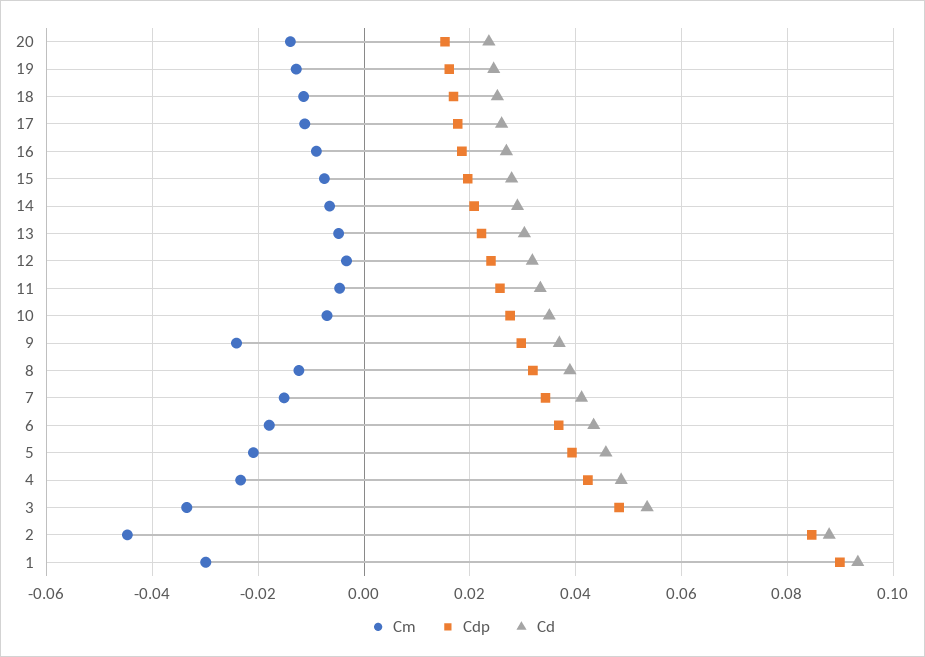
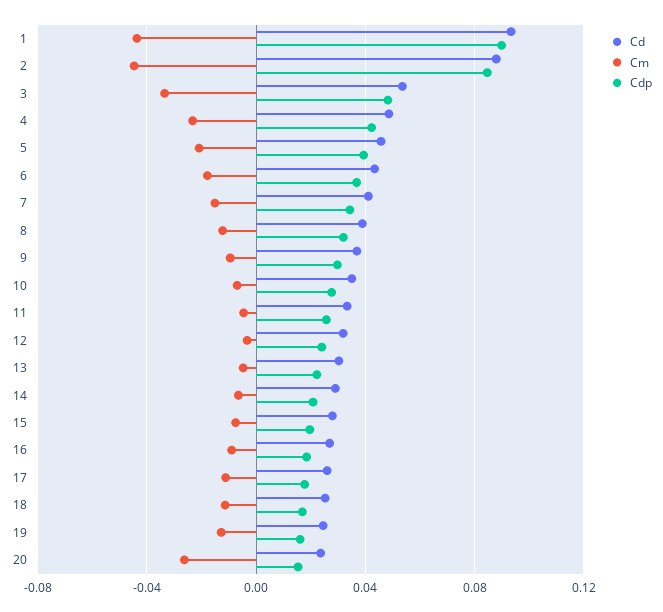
  {
    "Cm": {
-     "20": -0.014,
+     "20": -0.025,
      "19": -0.012,
      "18": -0.012,
      "17": -0.012,
      "16": -0.01,
      "15": -0.008,
      "14": -0.006,
      "13": -0.004,
      "12": -0.004,
      "11": -0.004,
      "10": -0.008,
-     "9": -0.024,
+     "9": -0.01,
      "8": -0.012,
      "7": -0.016,
      "6": -0.018,
      "5": -0.02,
      "4": -0.024,
      "3": -0.034,
      "2": -0.044,
-     "1": -0.03
+     "1": -0.045
    },
    "Cdp": {
      "20": 0.016,
      "19": 0.016,
      "18": 0.016,
      "17": 0.018,
      "16": 0.018,
      "15": 0.02,
      "14": 0.02,
      "13": 0.022,
      "12": 0.024,
      "11": 0.026,
      "10": 0.028,
      "9": 0.03,
      "8": 0.032,
      "7": 0.034,
      "6": 0.036,
      "5": 0.04,
      "4": 0.042,
      "3": 0.048,
      "2": 0.084,
      "1": 0.09
    },
    "Cd": {
      "20": 0.024,
      "19": 0.024,
      "18": 0.026,
      "17": 0.026,
      "16": 0.026,
      "15": 0.028,
      "14": 0.03,
      "13": 0.03,
      "12": 0.032,
      "11": 0.034,
      "10": 0.036,
      "9": 0.036,
      "8": 0.038,
      "7": 0.042,
      "6": 0.044,
      "5": 0.046,
      "4": 0.048,
      "3": 0.054,
      "2": 0.088,
      "1": 0.094
    }
  }

